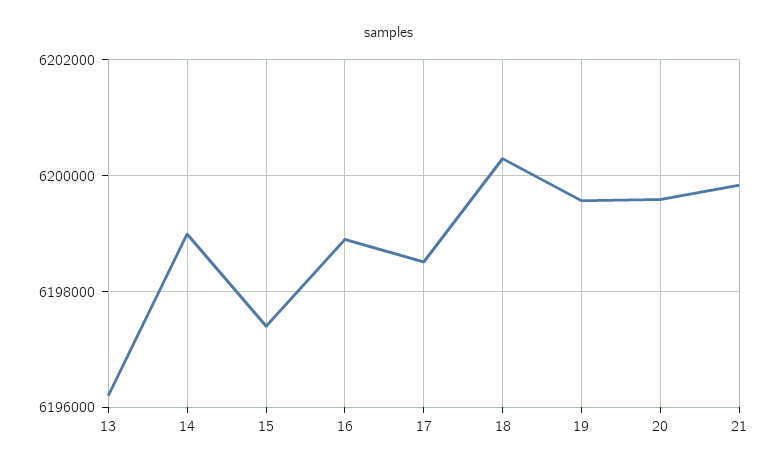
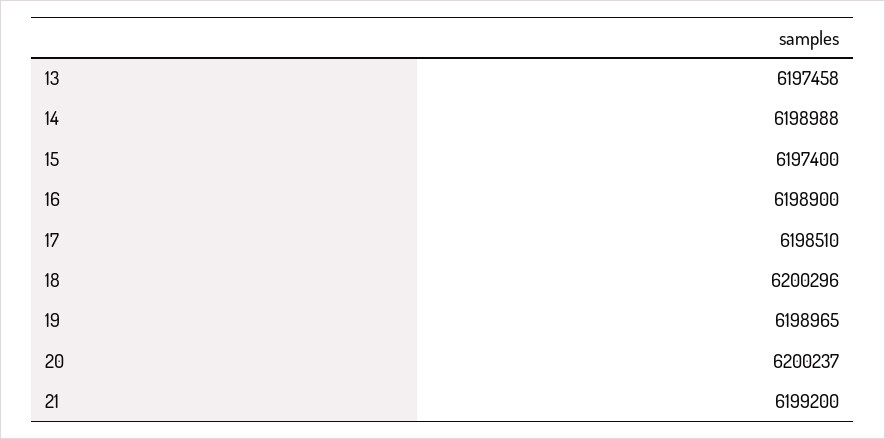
  {
-   "13": 6196200,
+   "13": 6197458,
    "14": 6198988,
    "15": 6197400,
    "16": 6198900,
    "17": 6198510,
    "18": 6200296,
-   "19": 6199600,
+   "19": 6198965,
-   "20": 6199600,
+   "20": 6200237,
-   "21": 6199800
+   "21": 6199200
  }

